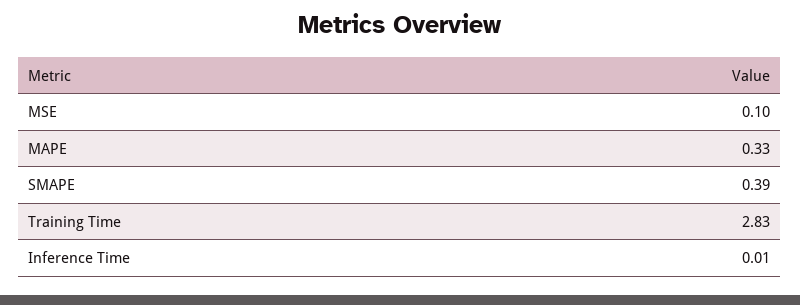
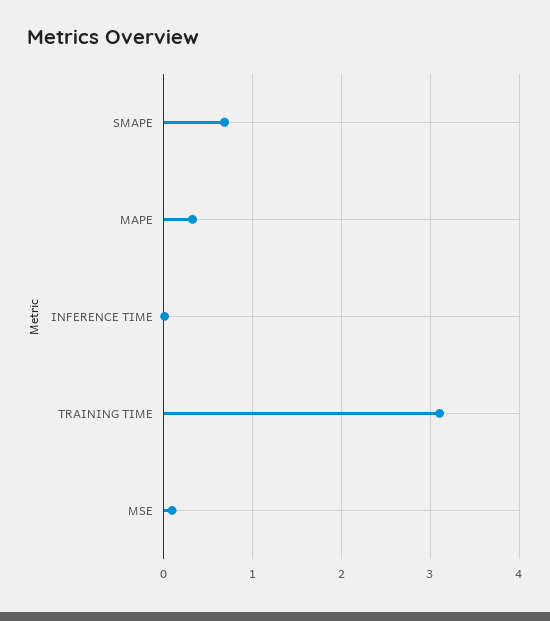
  {
    "MSE": 0.1,
    "MAPE": 0.33,
-   "SMAPE": 0.39,
+   "SMAPE": 0.7,
-   "Training Time": 2.83,
+   "Training Time": 3.1,
    "Inference Time": 0.01
  }

